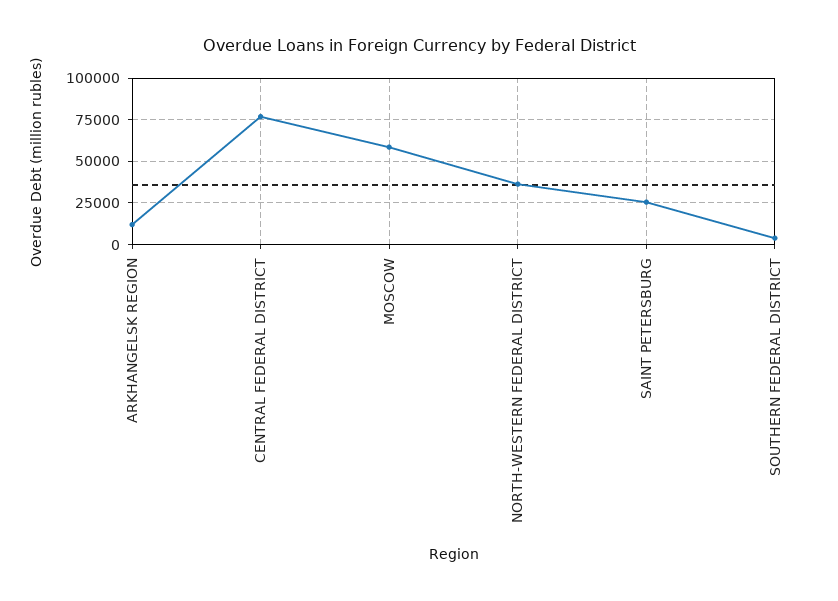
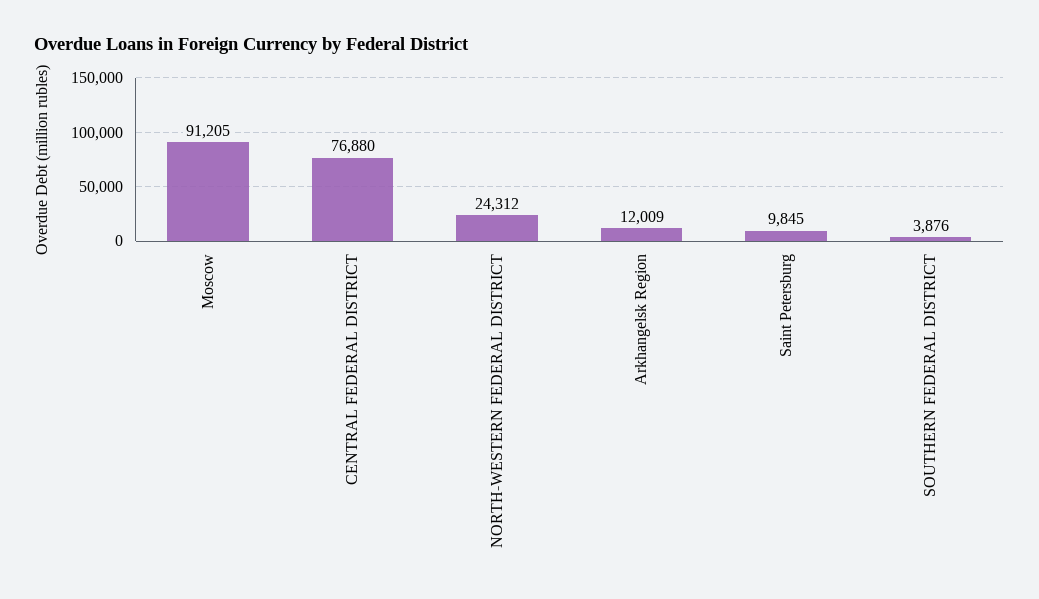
  {
    "ARKHANGELSK REGION": 12009,
    "CENTRAL FEDERAL DISTRICT": 76880,
-   "MOSCOW": 60000,
+   "MOSCOW": 91205,
-   "NORTH-WESTERN FEDERAL DISTRICT": 35000,
+   "NORTH-WESTERN FEDERAL DISTRICT": 24312,
-   "SAINT PETERSBURG": 25000,
+   "SAINT PETERSBURG": 9845,
    "SOUTHERN FEDERAL DISTRICT": 3876
  }

